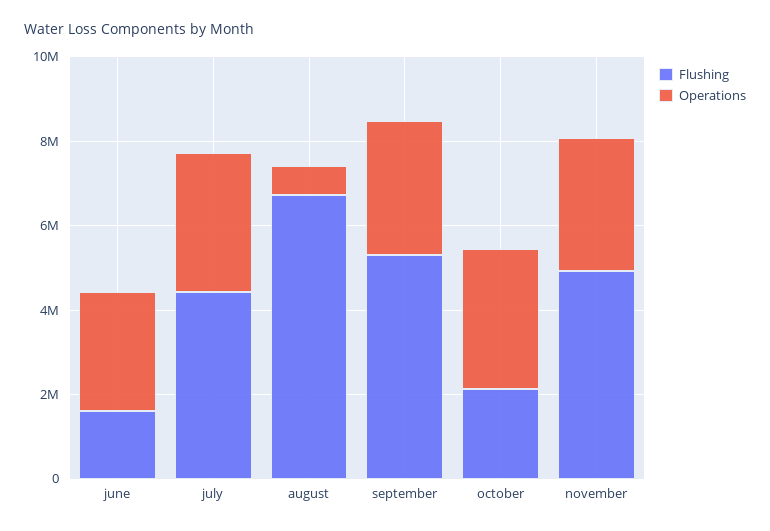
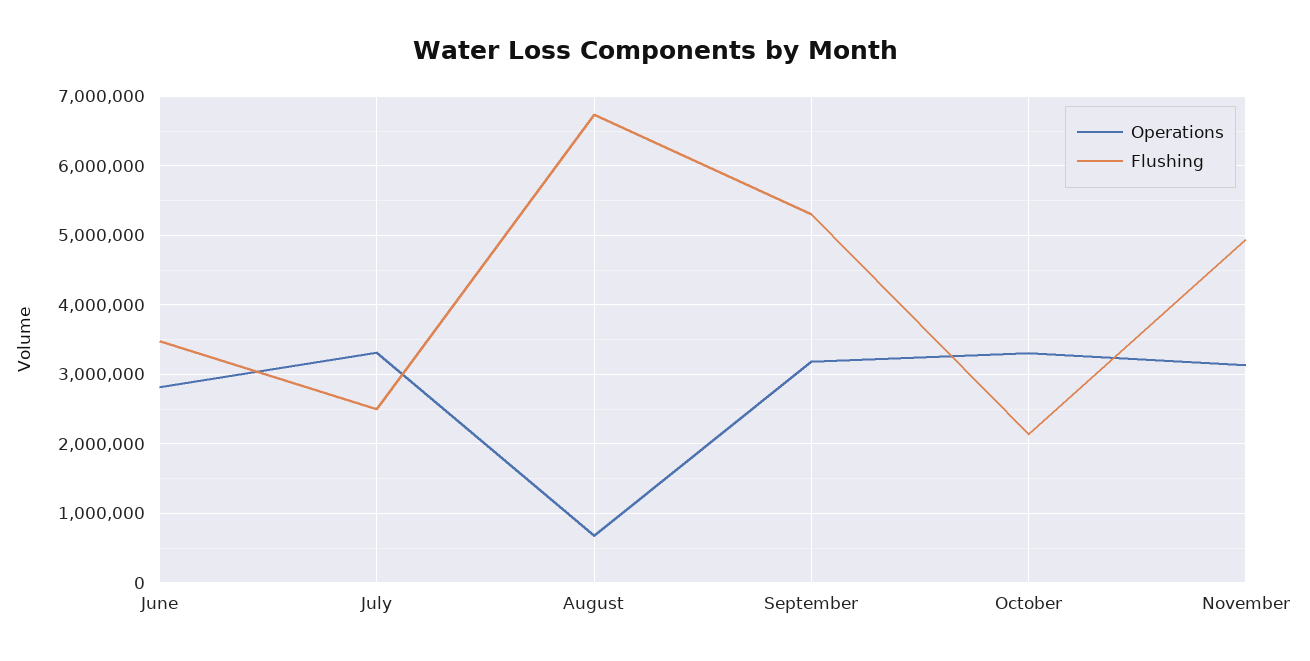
  {
    "Flushing": {
-     "june": 1500000,
+     "june": 3500000,
-     "july": 4500000,
+     "july": 2500000,
      "august": 6700000,
      "september": 5300000,
      "october": 2100000,
      "november": 4900000
    },
    "Operations": {
      "june": 2800000,
      "july": 3300000,
      "august": 700000,
      "september": 3200000,
      "october": 3300000,
      "november": 3100000
    }
  }

